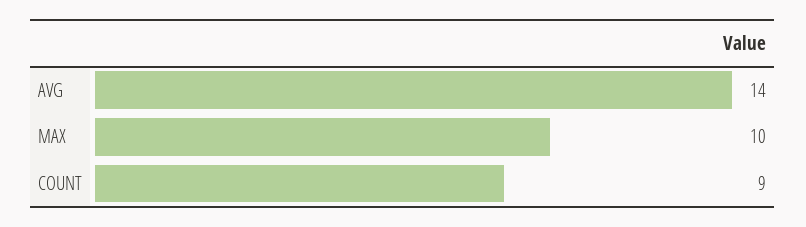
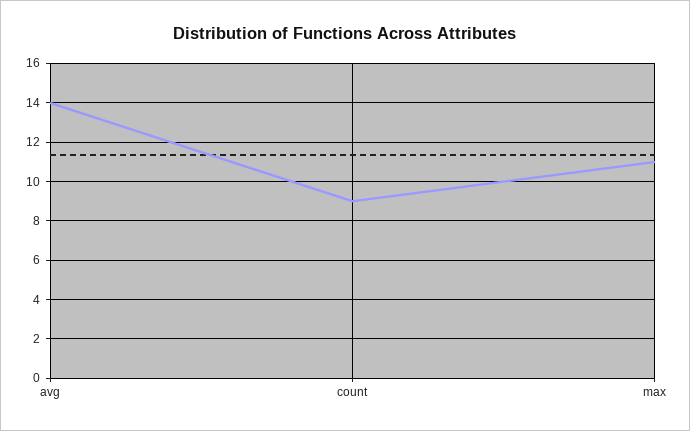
  {
    "AVG": 14,
-   "MAX": 10,
+   "MAX": 11,
    "COUNT": 9
  }

